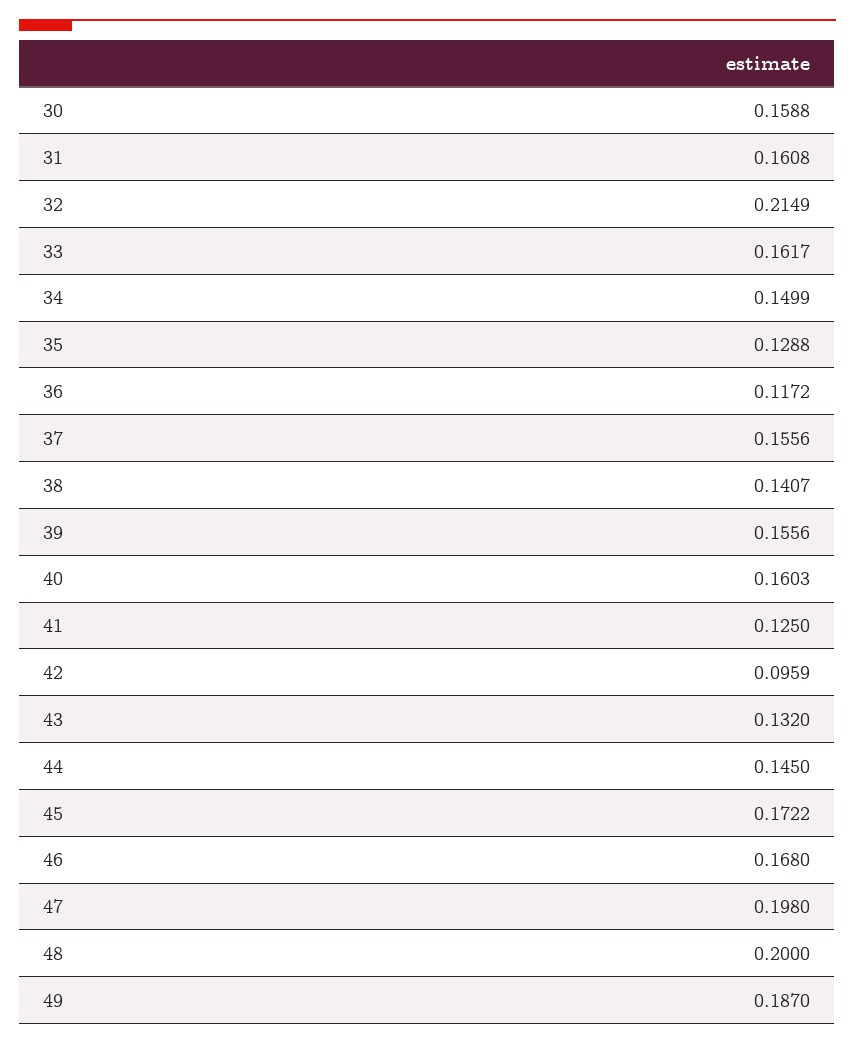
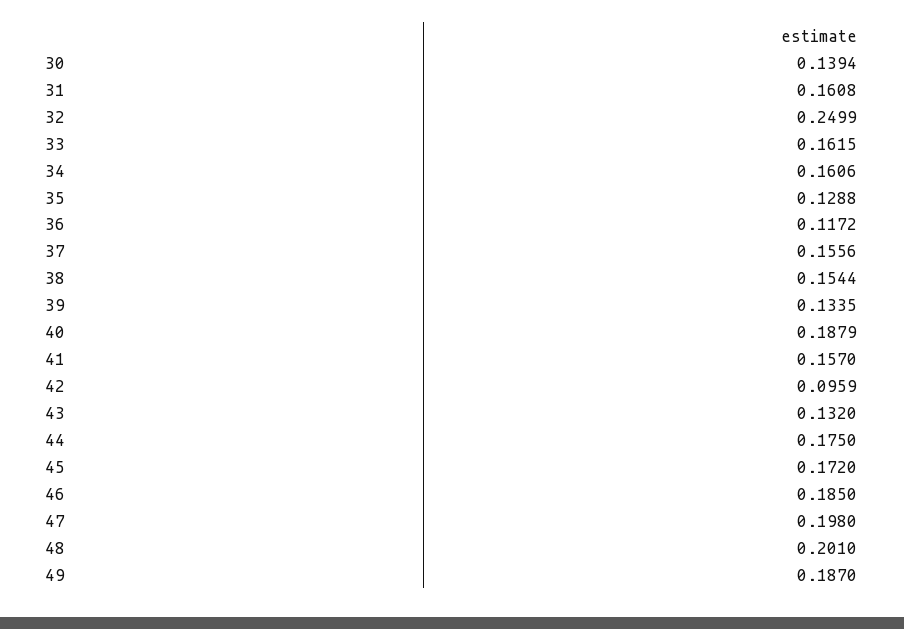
  {
-   "30": 0.1588,
+   "30": 0.1394,
    "31": 0.1608,
-   "32": 0.2149,
+   "32": 0.2499,
-   "33": 0.1617,
+   "33": 0.1615,
-   "34": 0.1499,
+   "34": 0.1606,
    "35": 0.1288,
    "36": 0.1172,
    "37": 0.1556,
-   "38": 0.1407,
+   "38": 0.1544,
-   "39": 0.1556,
+   "39": 0.1335,
-   "40": 0.1603,
+   "40": 0.1879,
-   "41": 0.125,
+   "41": 0.157,
    "42": 0.0959,
    "43": 0.132,
-   "44": 0.145,
+   "44": 0.175,
-   "45": 0.1722,
+   "45": 0.172,
-   "46": 0.168,
+   "46": 0.185,
    "47": 0.198,
-   "48": 0.2,
+   "48": 0.201,
    "49": 0.187
  }

